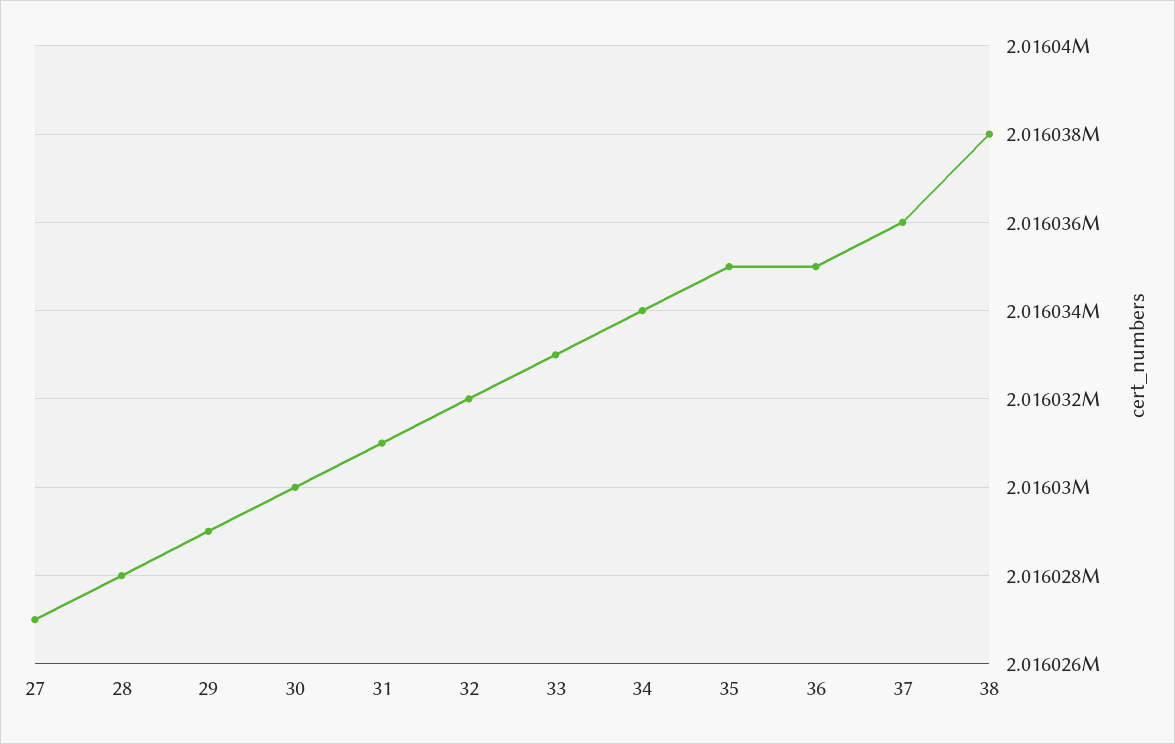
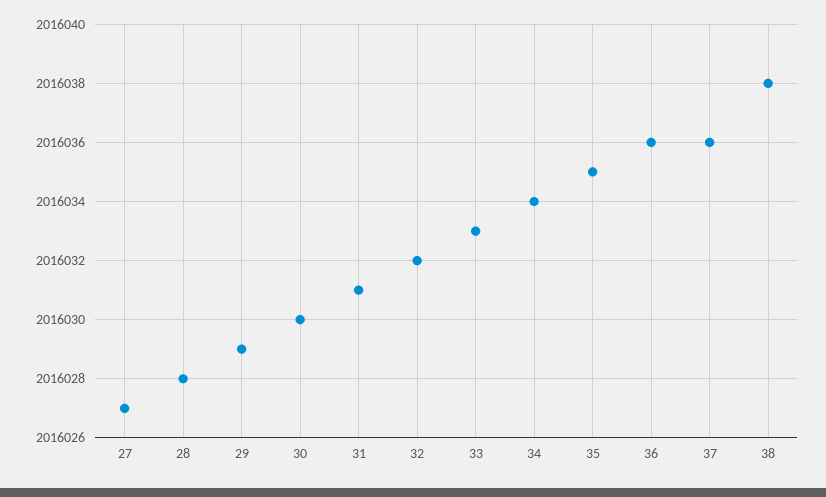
  {
    "27": 2016027,
    "28": 2016028,
    "29": 2016029,
    "30": 2016030,
    "31": 2016031,
    "32": 2016032,
    "33": 2016033,
    "34": 2016034,
    "35": 2016035,
-   "36": 2016035,
+   "36": 2016036,
    "37": 2016036,
    "38": 2016038
  }

